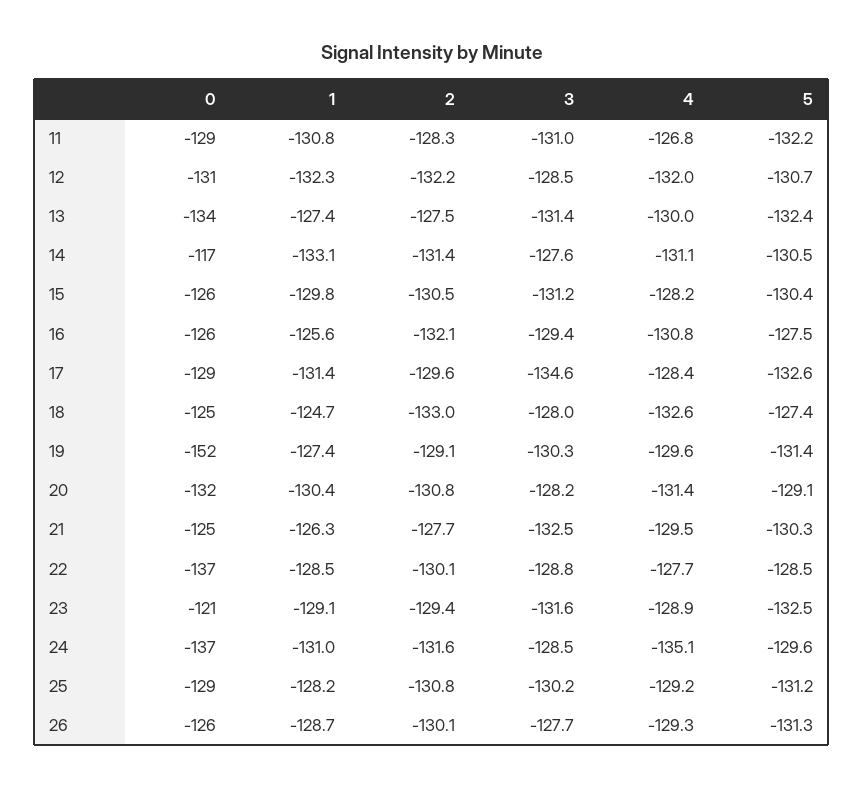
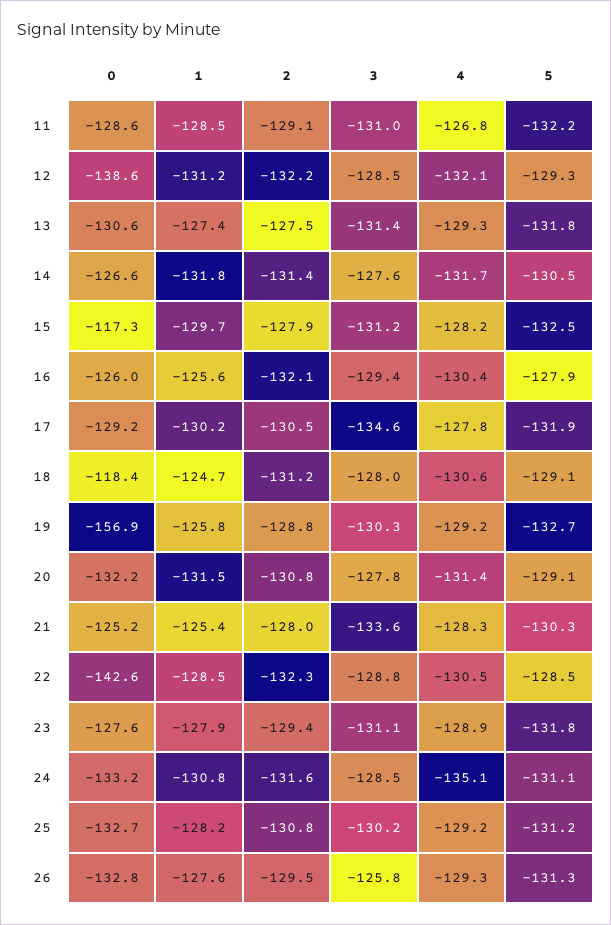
  {
    "0": {
      "11": -128.6,
-     "12": -131,
+     "12": -138.6,
-     "13": -134,
+     "13": -130.6,
-     "14": -117,
+     "14": -126.6,
-     "15": -126,
+     "15": -117.3,
      "16": -126,
      "17": -129.2,
-     "18": -125,
+     "18": -118.4,
-     "19": -152,
+     "19": -156.9,
      "20": -132.2,
      "21": -125.2,
-     "22": -137,
+     "22": -142.6,
-     "23": -121,
+     "23": -127.6,
-     "24": -137,
+     "24": -133.2,
-     "25": -129,
+     "25": -132.7,
-     "26": -126
+     "26": -132.8
    },
    "1": {
-     "11": -130.8,
+     "11": -128.5,
-     "12": -132.3,
+     "12": -131.2,
      "13": -127.4,
-     "14": -133.1,
+     "14": -131.8,
-     "15": -129.8,
+     "15": -129.7,
      "16": -125.6,
-     "17": -131.4,
+     "17": -130.2,
      "18": -124.7,
-     "19": -127.4,
+     "19": -125.8,
-     "20": -130.4,
+     "20": -131.5,
-     "21": -126.3,
+     "21": -125.4,
      "22": -128.5,
-     "23": -129.1,
+     "23": -127.9,
-     "24": -131,
+     "24": -130.8,
      "25": -128.2,
-     "26": -128.7
+     "26": -127.6
    },
    "2": {
-     "11": -128.3,
+     "11": -129.1,
      "12": -132.2,
      "13": -127.5,
      "14": -131.4,
-     "15": -130.5,
+     "15": -127.9,
      "16": -132.1,
-     "17": -129.6,
+     "17": -130.5,
-     "18": -133,
+     "18": -131.2,
-     "19": -129.1,
+     "19": -128.8,
      "20": -130.8,
-     "21": -127.7,
+     "21": -128,
-     "22": -130.1,
+     "22": -132.3,
      "23": -129.4,
      "24": -131.6,
      "25": -130.8,
-     "26": -130.1
+     "26": -129.5
    },
    "3": {
      "11": -131,
      "12": -128.5,
      "13": -131.4,
      "14": -127.6,
      "15": -131.2,
      "16": -129.4,
      "17": -134.6,
      "18": -128,
      "19": -130.3,
-     "20": -128.2,
+     "20": -127.8,
-     "21": -132.5,
+     "21": -133.6,
      "22": -128.8,
-     "23": -131.6,
+     "23": -131.1,
      "24": -128.5,
      "25": -130.2,
-     "26": -127.7
+     "26": -125.8
    },
    "4": {
      "11": -126.8,
-     "12": -132,
+     "12": -132.1,
-     "13": -130,
+     "13": -129.3,
-     "14": -131.1,
+     "14": -131.7,
      "15": -128.2,
-     "16": -130.8,
+     "16": -130.4,
-     "17": -128.4,
+     "17": -127.8,
-     "18": -132.6,
+     "18": -130.6,
-     "19": -129.6,
+     "19": -129.2,
      "20": -131.4,
-     "21": -129.5,
+     "21": -128.3,
-     "22": -127.7,
+     "22": -130.5,
      "23": -128.9,
      "24": -135.1,
      "25": -129.2,
      "26": -129.3
    },
    "5": {
      "11": -132.2,
-     "12": -130.7,
+     "12": -129.3,
-     "13": -132.4,
+     "13": -131.8,
      "14": -130.5,
-     "15": -130.4,
+     "15": -132.5,
-     "16": -127.5,
+     "16": -127.9,
-     "17": -132.6,
+     "17": -131.9,
-     "18": -127.4,
+     "18": -129.1,
-     "19": -131.4,
+     "19": -132.7,
      "20": -129.1,
      "21": -130.3,
      "22": -128.5,
-     "23": -132.5,
+     "23": -131.8,
-     "24": -129.6,
+     "24": -131.1,
      "25": -131.2,
      "26": -131.3
    }
  }

